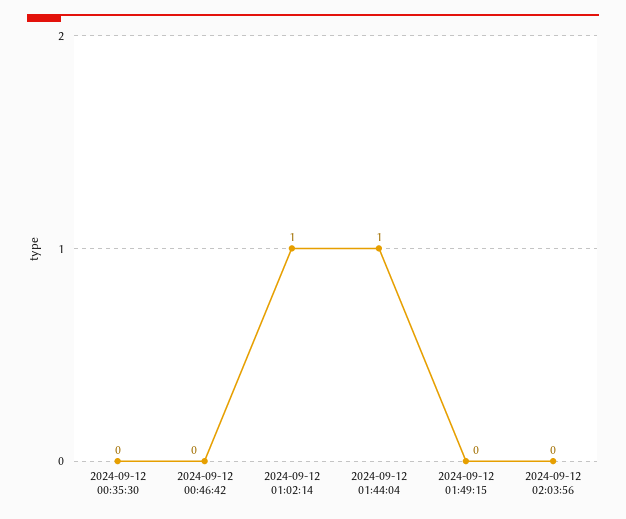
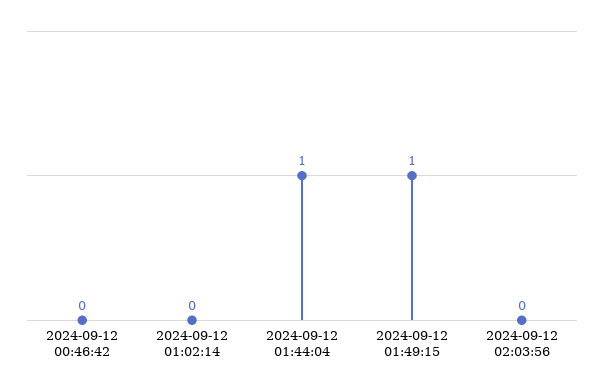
  {
-   "2024-09-12 00:35:30": 0,
    "2024-09-12 00:46:42": 0,
-   "2024-09-12 01:02:14": 1,
+   "2024-09-12 01:02:14": 0,
    "2024-09-12 01:44:04": 1,
-   "2024-09-12 01:49:15": 0,
+   "2024-09-12 01:49:15": 1,
    "2024-09-12 02:03:56": 0
  }

